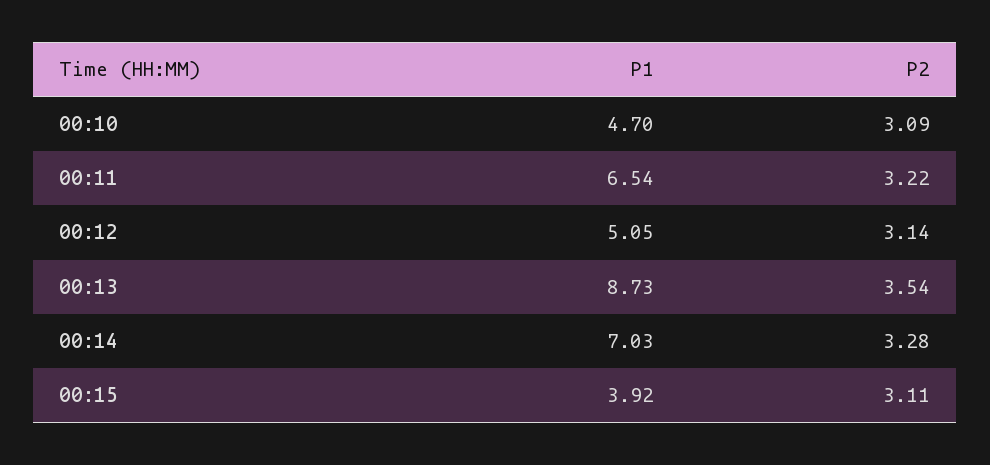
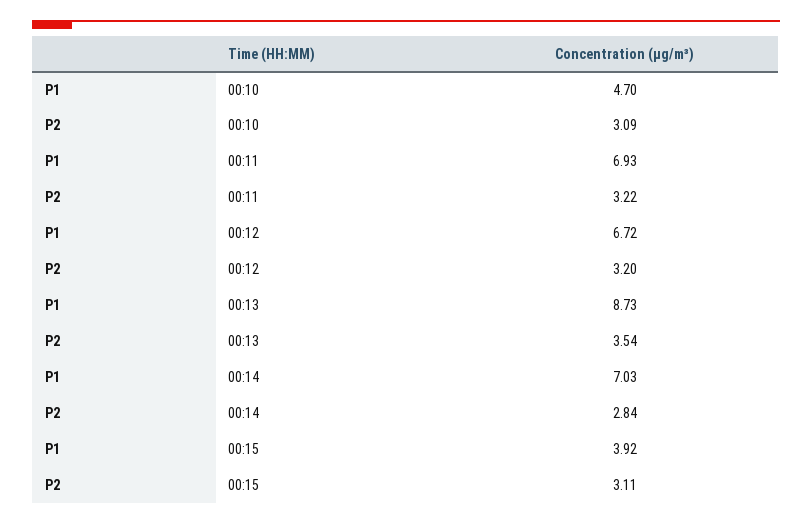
  {
    "P1": {
      "00:10": 4.7,
-     "00:11": 6.54,
+     "00:11": 6.93,
-     "00:12": 5.05,
+     "00:12": 6.72,
      "00:13": 8.73,
      "00:14": 7.03,
      "00:15": 3.92
    },
    "P2": {
      "00:10": 3.09,
      "00:11": 3.22,
-     "00:12": 3.14,
+     "00:12": 3.2,
      "00:13": 3.54,
-     "00:14": 3.28,
+     "00:14": 2.84,
      "00:15": 3.11
    }
  }

